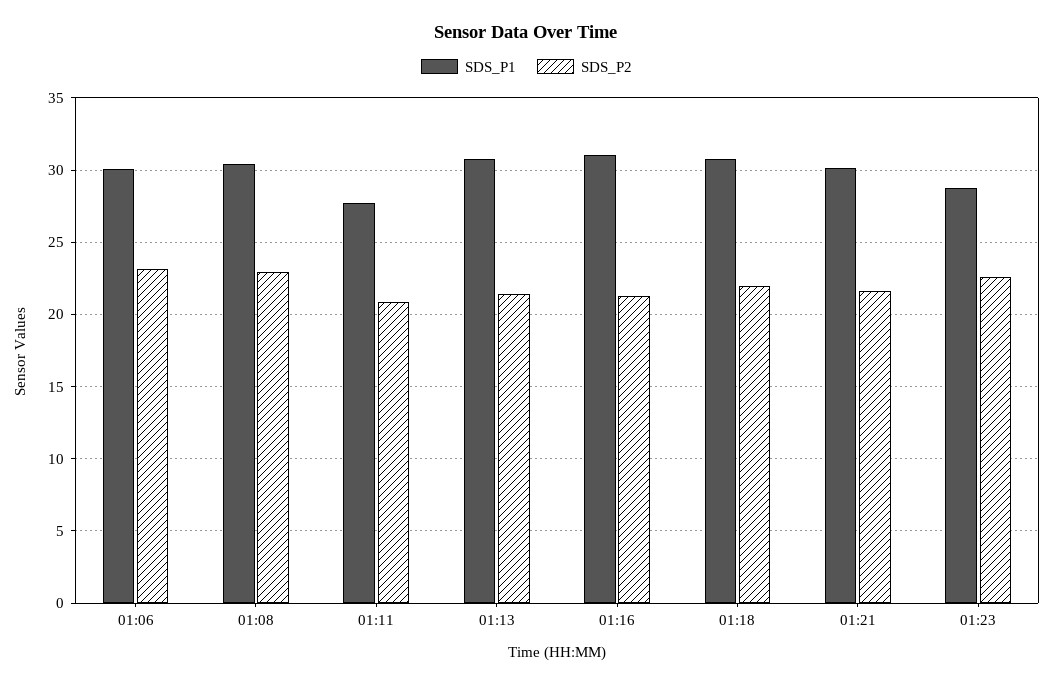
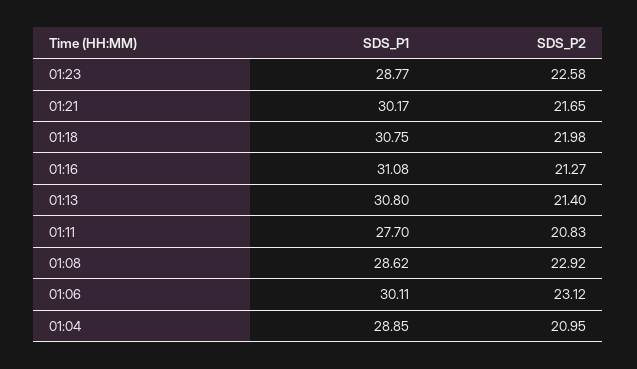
  {
    "SDS_P1": {
      "01:06": 30.11,
-     "01:08": 30.5,
+     "01:08": 28.62,
      "01:11": 27.7,
      "01:13": 30.8,
      "01:16": 31.08,
      "01:18": 30.75,
      "01:21": 30.17,
-     "01:23": 28.77
+     "01:23": 28.77,
+     "01:04": 28.85
    },
    "SDS_P2": {
      "01:06": 23.12,
      "01:08": 22.92,
      "01:11": 20.83,
      "01:13": 21.4,
      "01:16": 21.27,
      "01:18": 21.98,
      "01:21": 21.65,
-     "01:23": 22.58
+     "01:23": 22.58,
+     "01:04": 20.95
    }
  }

